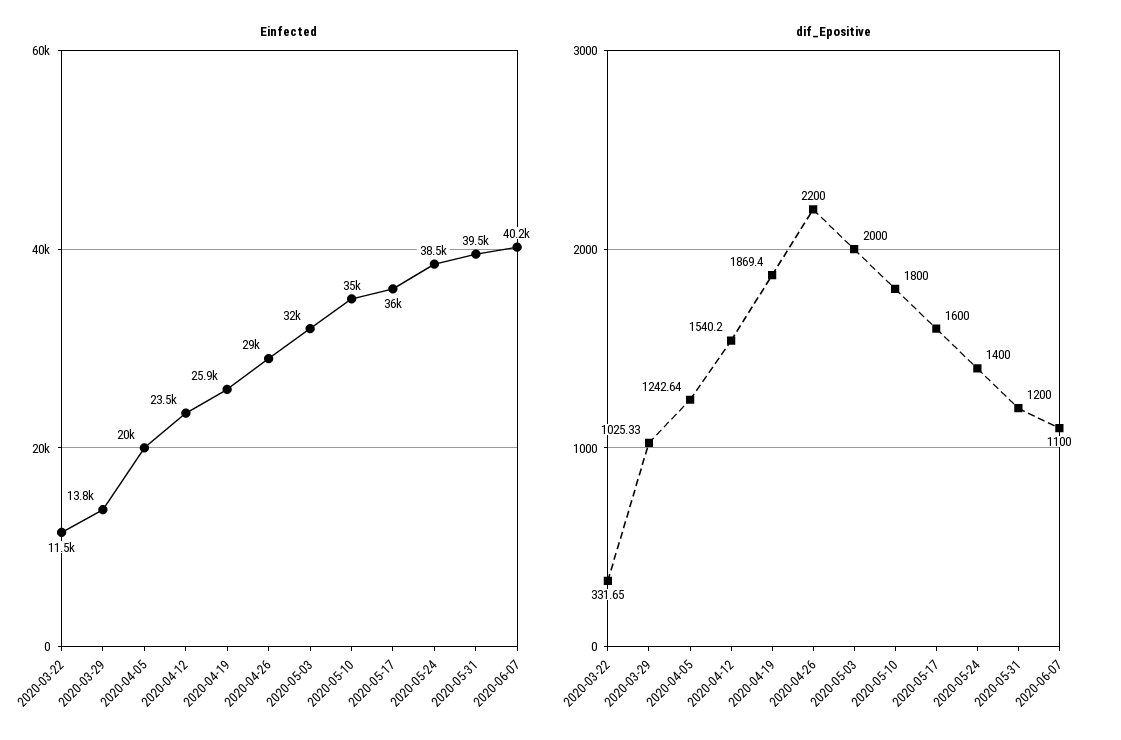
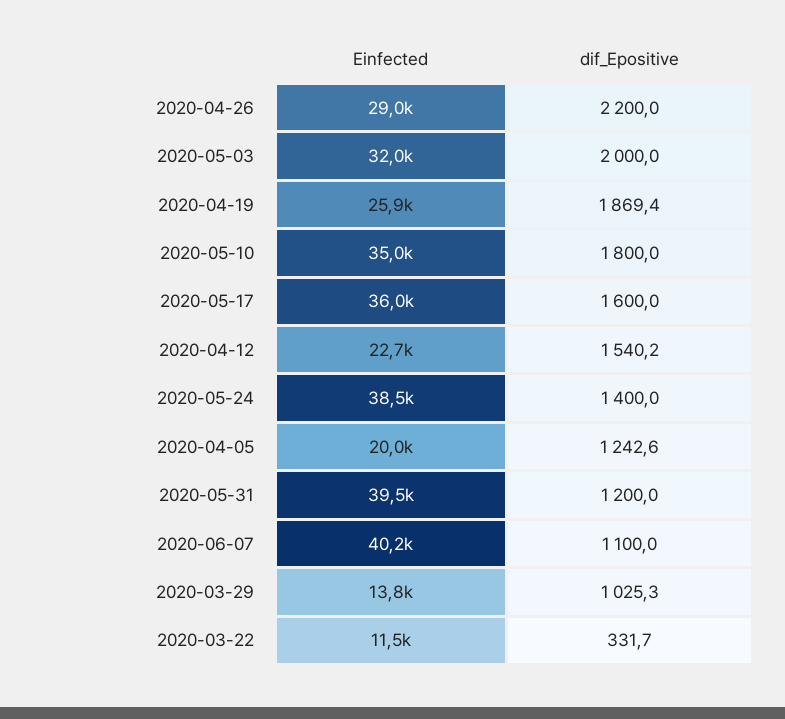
  {
    "Einfected": {
      "2020-03-22": 11500,
      "2020-03-29": 13800,
      "2020-04-05": 20000,
-     "2020-04-12": 23500,
+     "2020-04-12": 22700,
      "2020-04-19": 25900,
      "2020-04-26": 29000,
      "2020-05-03": 32000,
      "2020-05-10": 35000,
      "2020-05-17": 36000,
      "2020-05-24": 38500,
      "2020-05-31": 39500,
      "2020-06-07": 40200
    },
    "dif_Epositive": {
      "2020-03-22": 331.65,
      "2020-03-29": 1025.33,
      "2020-04-05": 1242.64,
      "2020-04-12": 1540.2,
      "2020-04-19": 1869.4,
      "2020-04-26": 2200,
      "2020-05-03": 2000,
      "2020-05-10": 1800,
      "2020-05-17": 1600,
      "2020-05-24": 1400,
      "2020-05-31": 1200,
      "2020-06-07": 1100
    }
  }

